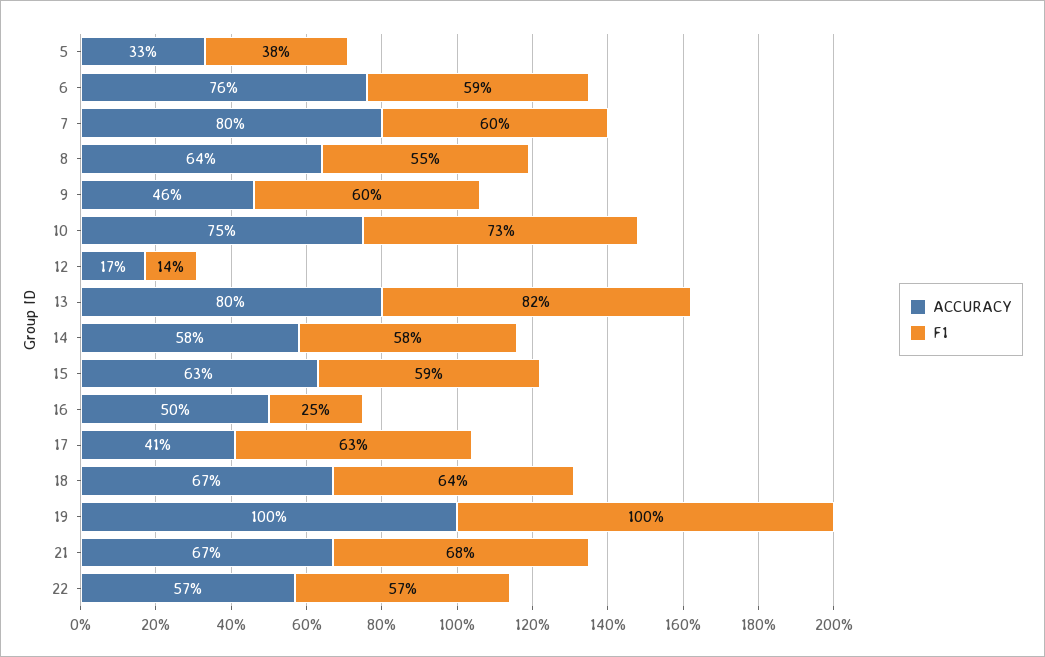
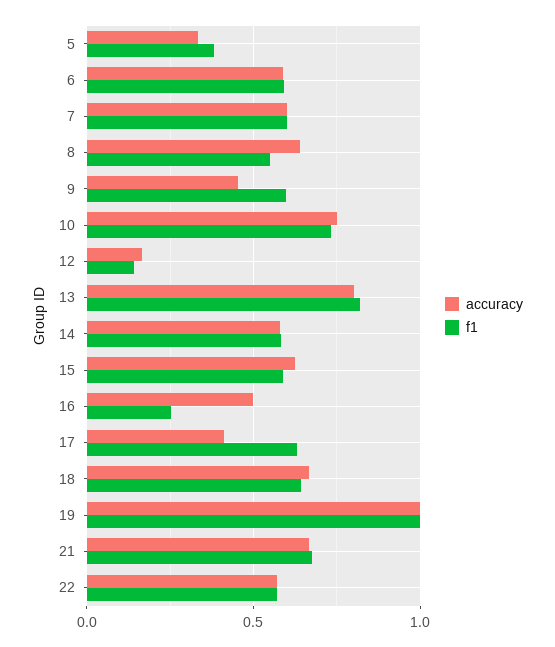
  {
    "ACCURACY": {
      "5": 0.33,
-     "6": 0.76,
+     "6": 0.6,
-     "7": 0.8,
+     "7": 0.6,
      "8": 0.64,
      "9": 0.46,
      "10": 0.75,
      "12": 0.17,
      "13": 0.8,
      "14": 0.58,
      "15": 0.63,
      "16": 0.5,
      "17": 0.41,
      "18": 0.67,
      "19": 1,
      "21": 0.67,
      "22": 0.57
    },
    "F1": {
      "5": 0.38,
      "6": 0.59,
      "7": 0.6,
      "8": 0.55,
      "9": 0.6,
      "10": 0.73,
      "12": 0.14,
      "13": 0.82,
      "14": 0.58,
      "15": 0.59,
      "16": 0.25,
      "17": 0.63,
      "18": 0.64,
      "19": 1,
      "21": 0.68,
      "22": 0.57
    }
  }

